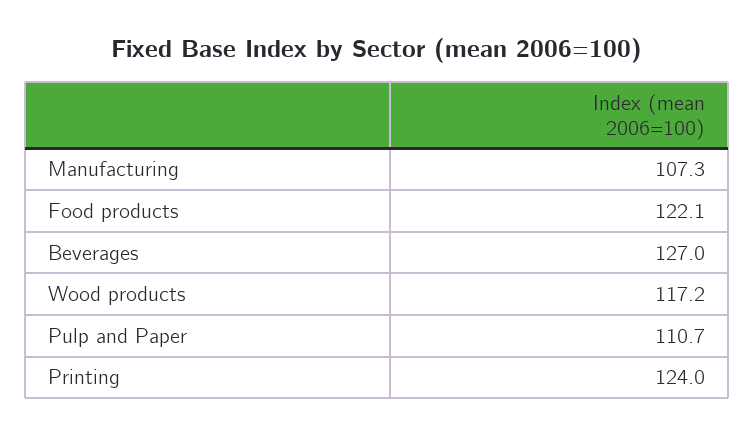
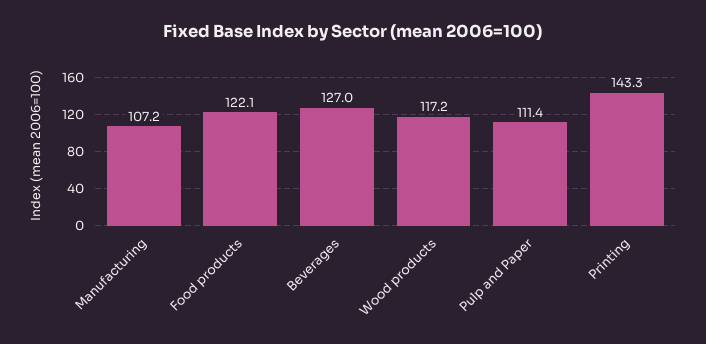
  {
-   "Manufacturing": 107.3,
+   "Manufacturing": 107.2,
    "Food products": 122.1,
    "Beverages": 127,
    "Wood products": 117.2,
-   "Pulp and Paper": 110.7,
+   "Pulp and Paper": 111.4,
-   "Printing": 124
+   "Printing": 143.3
  }

